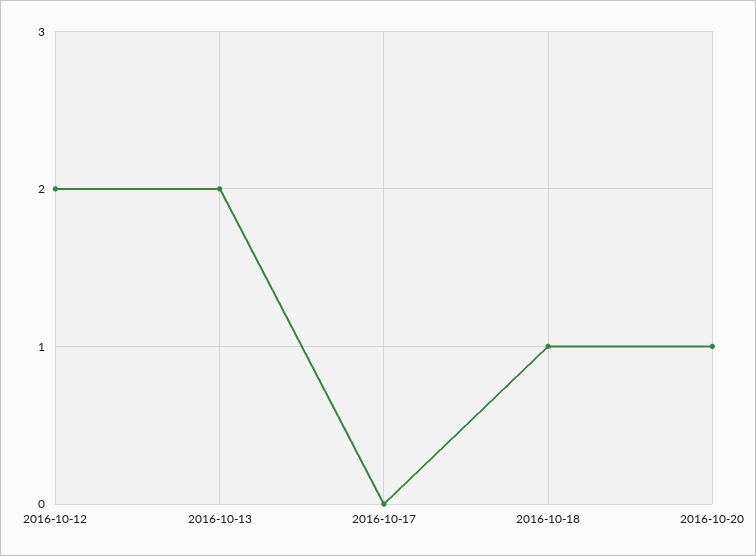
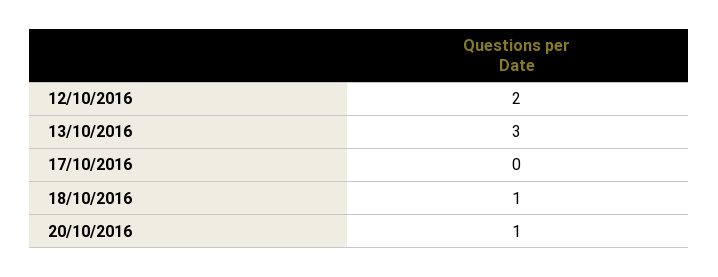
  {
    "2016-10-12": 2,
-   "2016-10-13": 2,
+   "2016-10-13": 3,
    "2016-10-17": 0,
    "2016-10-18": 1,
    "2016-10-20": 1
  }

